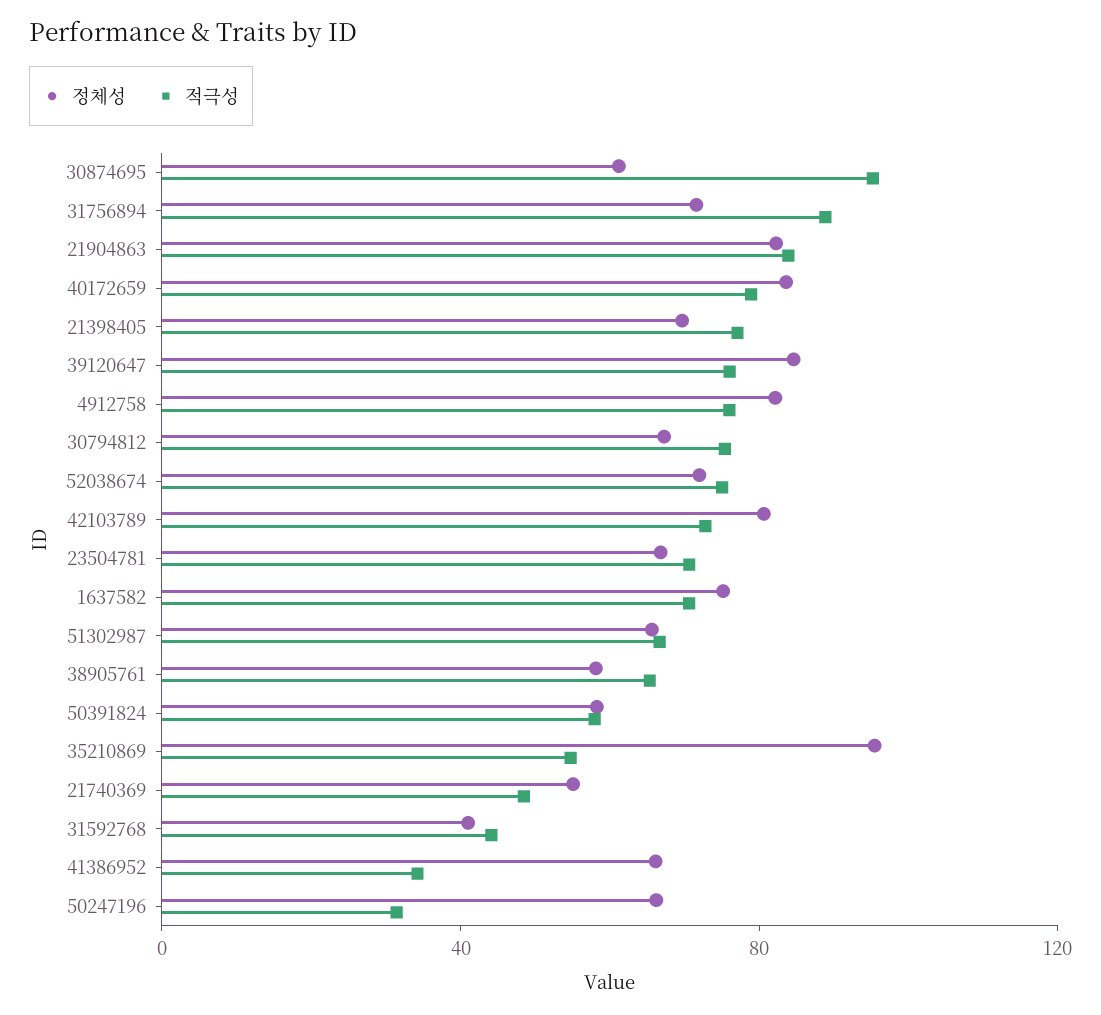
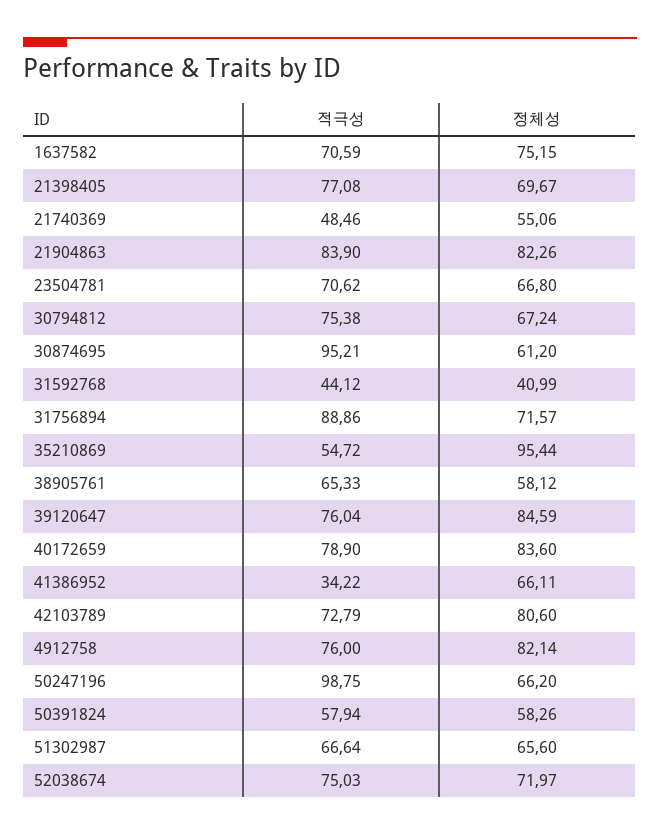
  {
    "정체성": {
      "30874695": 61.2,
      "31756894": 71.57,
      "21904863": 82.26,
      "40172659": 83.6,
      "21398405": 69.67,
      "39120647": 84.59,
      "4912758": 82.14,
      "30794812": 67.24,
      "52038674": 71.97,
      "42103789": 80.6,
      "23504781": 66.8,
      "1637582": 75.15,
      "51302987": 65.6,
      "38905761": 58.12,
      "50391824": 58.26,
      "35210869": 95.44,
      "21740369": 55.06,
      "31592768": 40.99,
      "41386952": 66.11,
      "50247196": 66.2
    },
    "적극성": {
      "30874695": 95.21,
      "31756894": 88.86,
      "21904863": 83.9,
      "40172659": 78.9,
      "21398405": 77.08,
      "39120647": 76.04,
      "4912758": 76,
      "30794812": 75.38,
      "52038674": 75.03,
      "42103789": 72.79,
      "23504781": 70.62,
      "1637582": 70.59,
      "51302987": 66.64,
      "38905761": 65.33,
      "50391824": 57.94,
      "35210869": 54.72,
      "21740369": 48.46,
      "31592768": 44.12,
      "41386952": 34.22,
-     "50247196": 30
+     "50247196": 98.75
    }
  }

